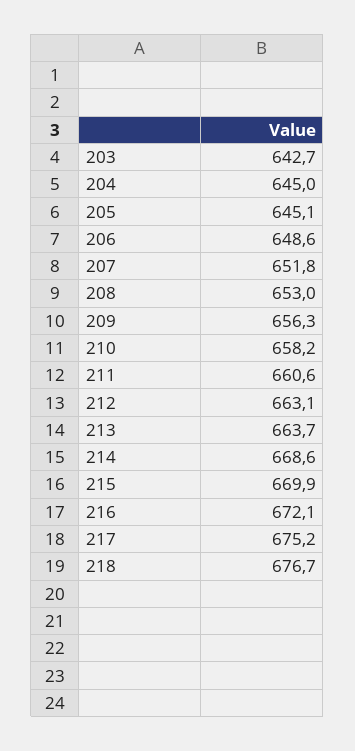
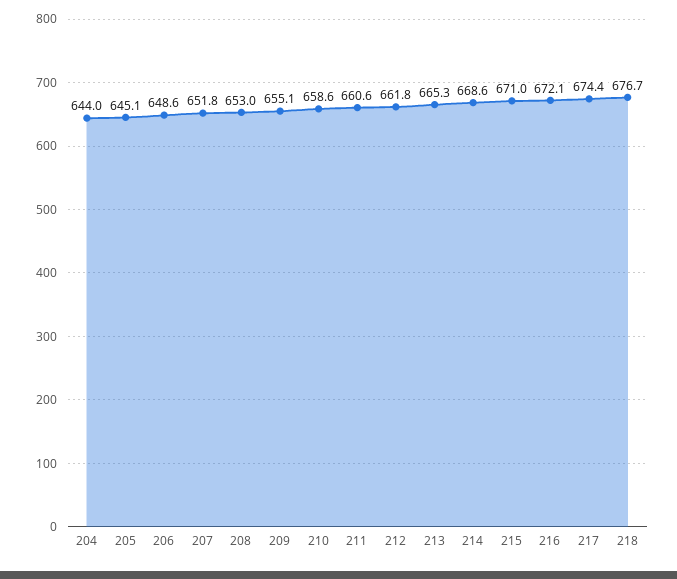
  {
-   "203": 642.7,
-   "204": 645,
+   "204": 644,
    "205": 645.1,
    "206": 648.6,
    "207": 651.8,
    "208": 653,
-   "209": 656.3,
+   "209": 655.1,
-   "210": 658.2,
+   "210": 658.6,
    "211": 660.6,
-   "212": 663.1,
+   "212": 661.8,
-   "213": 663.7,
+   "213": 665.3,
    "214": 668.6,
-   "215": 669.9,
+   "215": 671,
    "216": 672.1,
-   "217": 675.2,
+   "217": 674.4,
    "218": 676.7
  }

